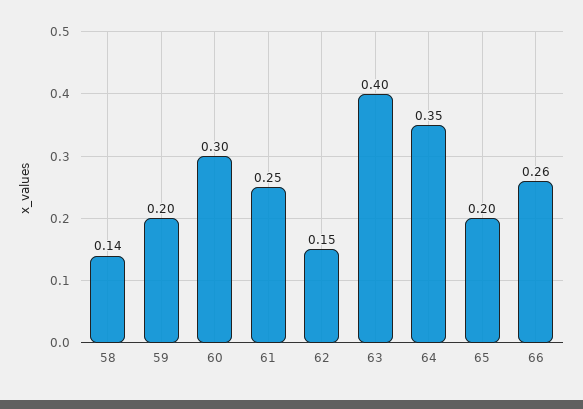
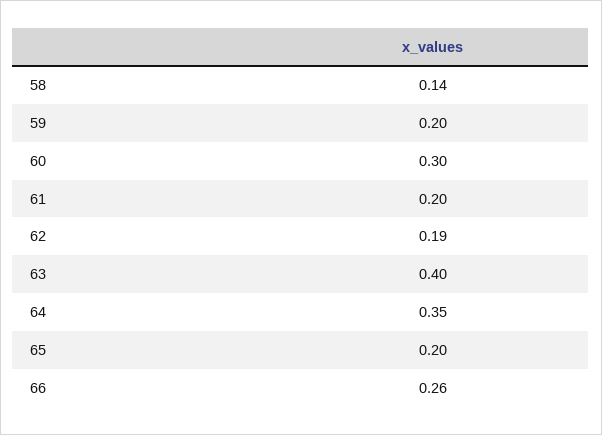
  {
    "58": 0.14,
    "59": 0.2,
    "60": 0.3,
-   "61": 0.25,
+   "61": 0.2,
-   "62": 0.15,
+   "62": 0.19,
    "63": 0.4,
    "64": 0.35,
    "65": 0.2,
    "66": 0.26
  }

